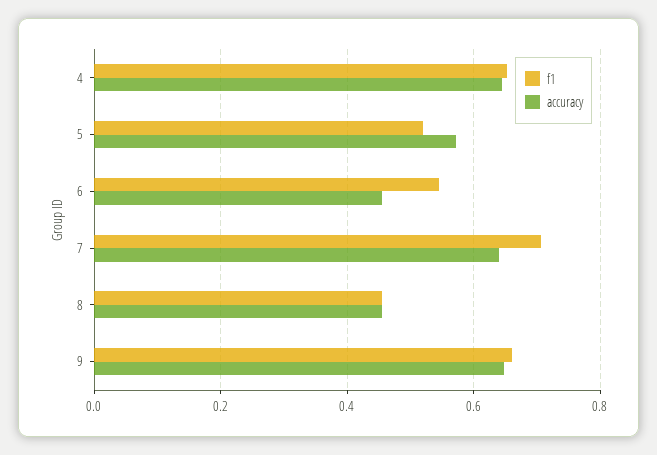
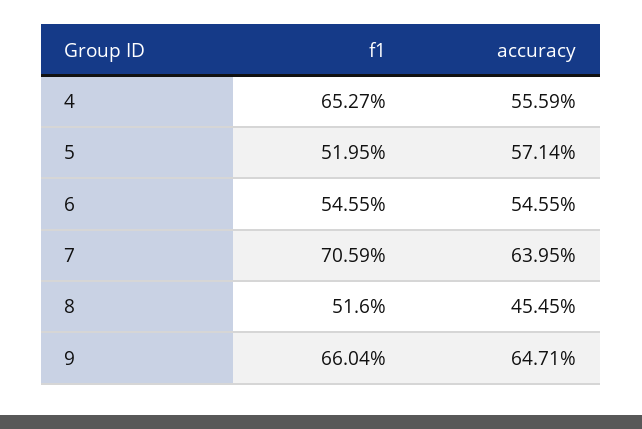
  {
    "f1": {
      "4": 0.6527,
      "5": 0.5195,
      "6": 0.5455,
      "7": 0.7059,
-     "8": 0.46,
+     "8": 0.516,
      "9": 0.6604
    },
    "accuracy": {
-     "4": 0.64,
+     "4": 0.5559,
      "5": 0.5714,
-     "6": 0.46,
+     "6": 0.5455,
      "7": 0.6395,
      "8": 0.4545,
      "9": 0.6471
    }
  }

